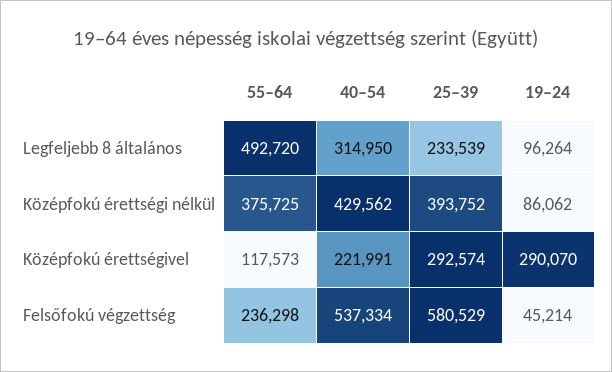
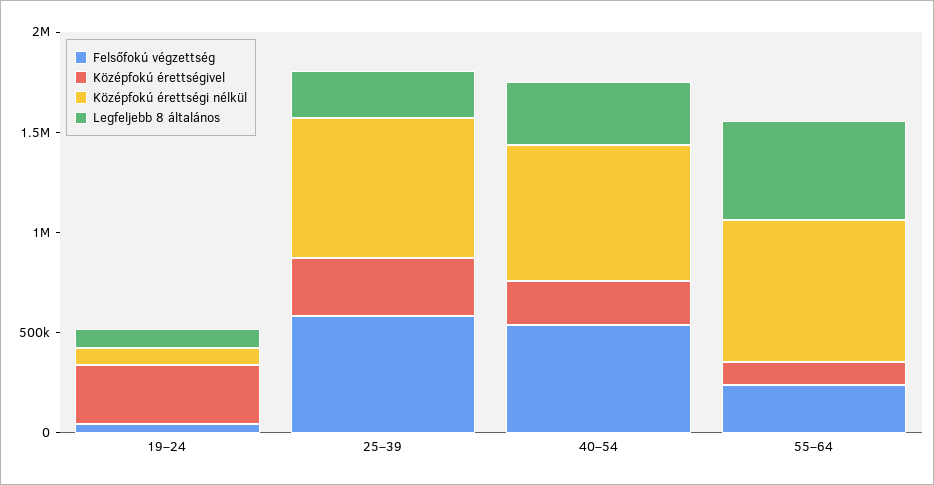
  {
    "Legfeljebb 8 általános": {
      "55–64": 492720,
      "40–54": 314950,
      "25–39": 233539,
      "19–24": 96264
    },
    "Középfokú érettségi nélkül": {
-     "55–64": 375725,
+     "55–64": 700000,
-     "40–54": 429562,
+     "40–54": 700000,
-     "25–39": 393752,
+     "25–39": 700000,
      "19–24": 86062
    },
    "Középfokú érettségivel": {
      "55–64": 117573,
      "40–54": 221991,
      "25–39": 292574,
      "19–24": 290070
    },
    "Felsőfokú végzettség": {
      "55–64": 236298,
      "40–54": 537334,
      "25–39": 580529,
      "19–24": 45214
    }
  }

